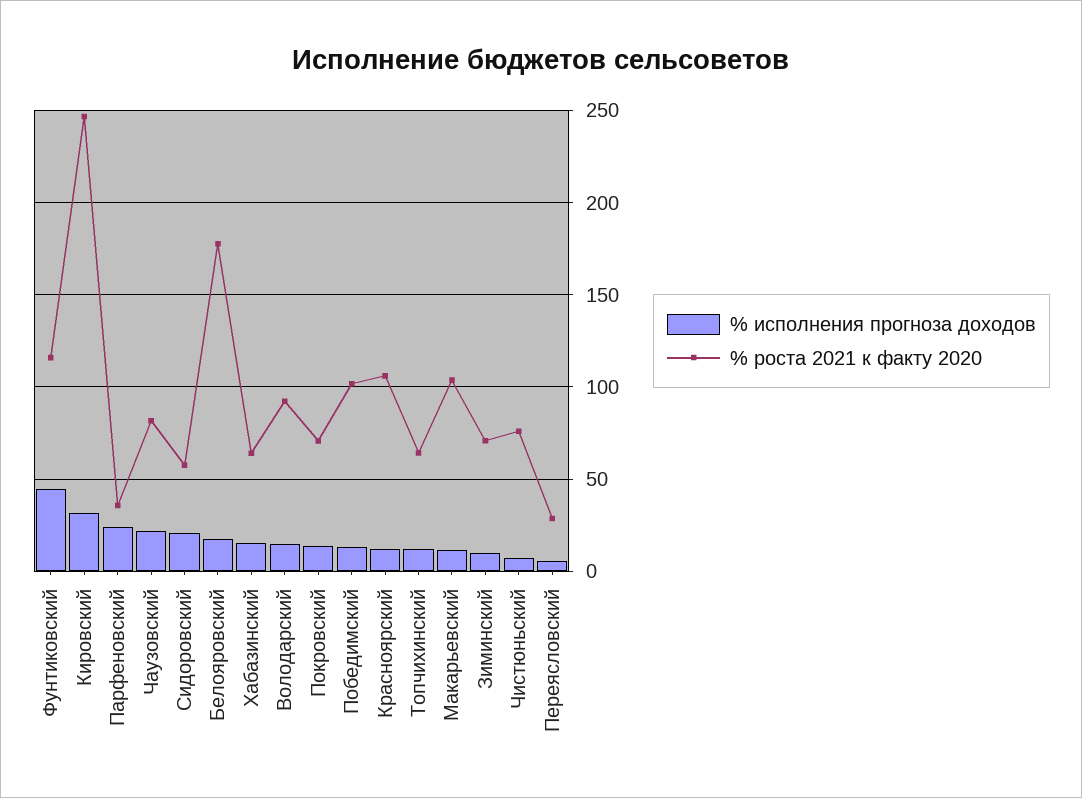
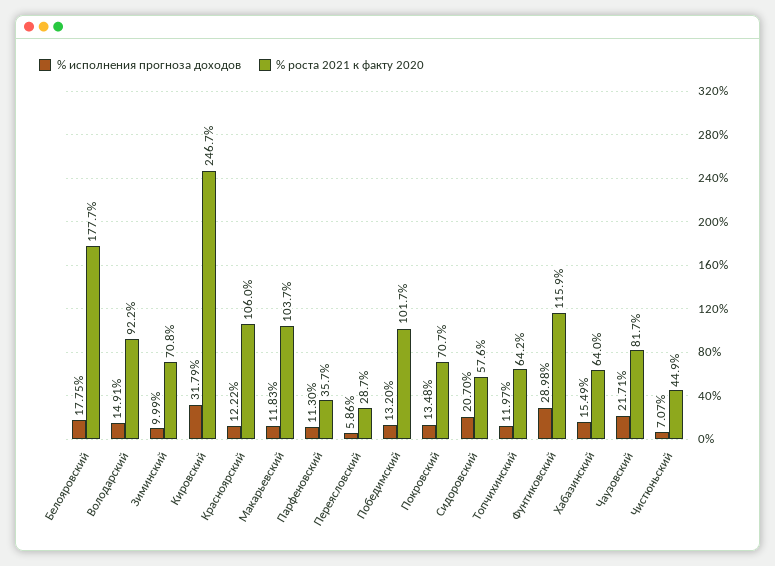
  {
    "% исполнения прогноза доходов": {
-     "Фунтиковский": 45,
+     "Фунтиковский": 28.98,
      "Кировский": 31.79,
-     "Парфеновский": 25,
+     "Парфеновский": 11.3,
      "Чаузовский": 21.71,
      "Сидоровский": 20.7,
      "Белояровский": 17.75,
      "Хабазинский": 15.49,
      "Володарский": 14.91,
      "Покровский": 13.48,
      "Победимский": 13.2,
      "Красноярский": 12.22,
      "Топчихинский": 11.97,
      "Макарьевский": 11.83,
      "Зиминский": 9.99,
      "Чистюньский": 7.07,
      "Переясловский": 5.86
    },
    "% роста 2021 к факту 2020": {
      "Фунтиковский": 115.9,
      "Кировский": 246.7,
      "Парфеновский": 35.7,
      "Чаузовский": 81.7,
      "Сидоровский": 57.6,
      "Белояровский": 177.7,
      "Хабазинский": 64,
      "Володарский": 92.2,
      "Покровский": 70.7,
      "Победимский": 101.7,
      "Красноярский": 106,
      "Топчихинский": 64.2,
      "Макарьевский": 103.7,
      "Зиминский": 70.8,
-     "Чистюньский": 75,
+     "Чистюньский": 44.9,
      "Переясловский": 28.7
    }
  }

